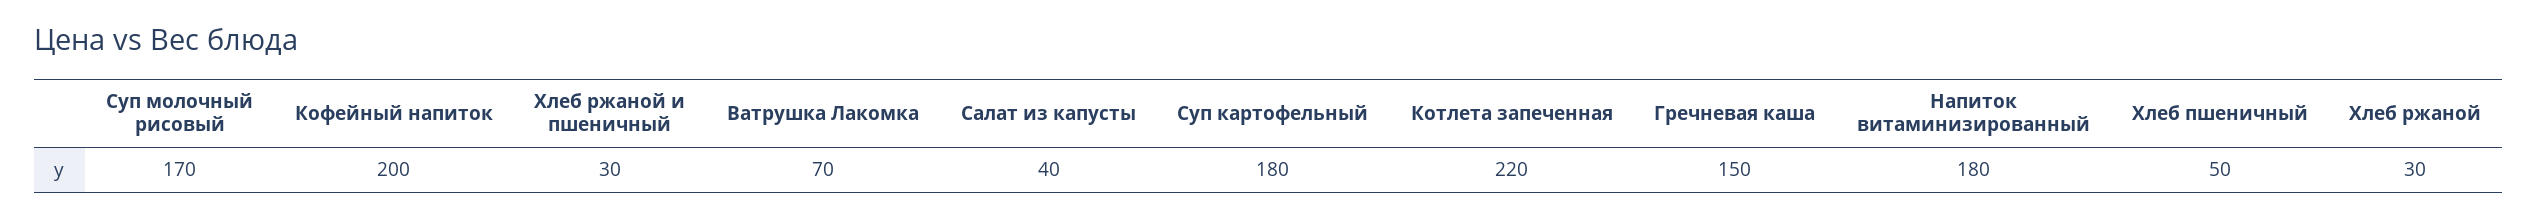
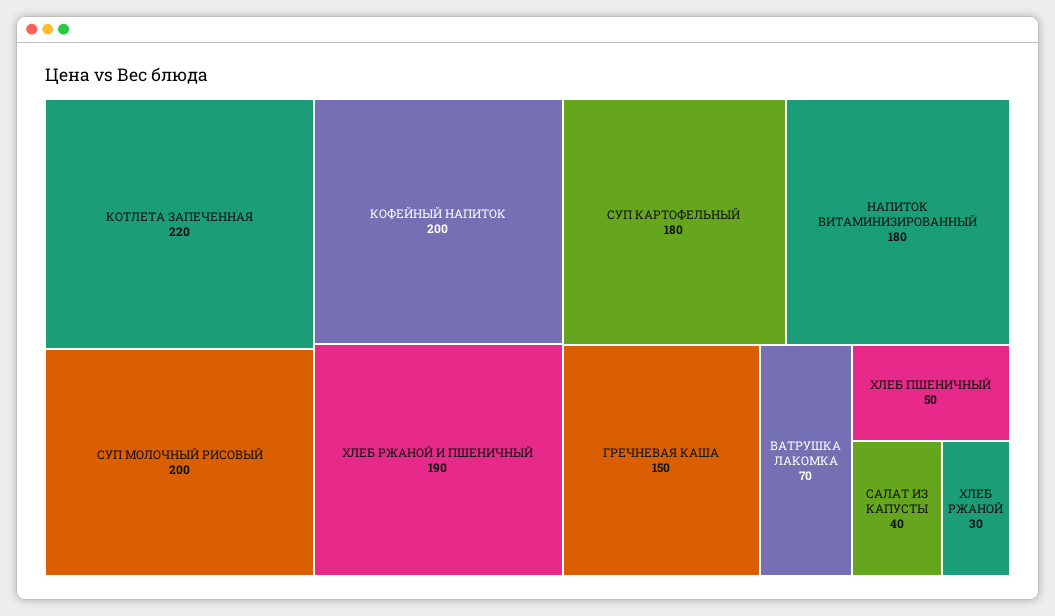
  {
-   "Суп молочный рисовый": 170,
+   "Суп молочный рисовый": 200,
    "Кофейный напиток": 200,
-   "Хлеб ржаной и пшеничный": 30,
+   "Хлеб ржаной и пшеничный": 190,
    "Ватрушка Лакомка": 70,
    "Салат из капусты": 40,
    "Суп картофельный": 180,
    "Котлета запеченная": 220,
    "Гречневая каша": 150,
    "Напиток витаминизированный": 180,
    "Хлеб пшеничный": 50,
    "Хлеб ржаной": 30
  }

